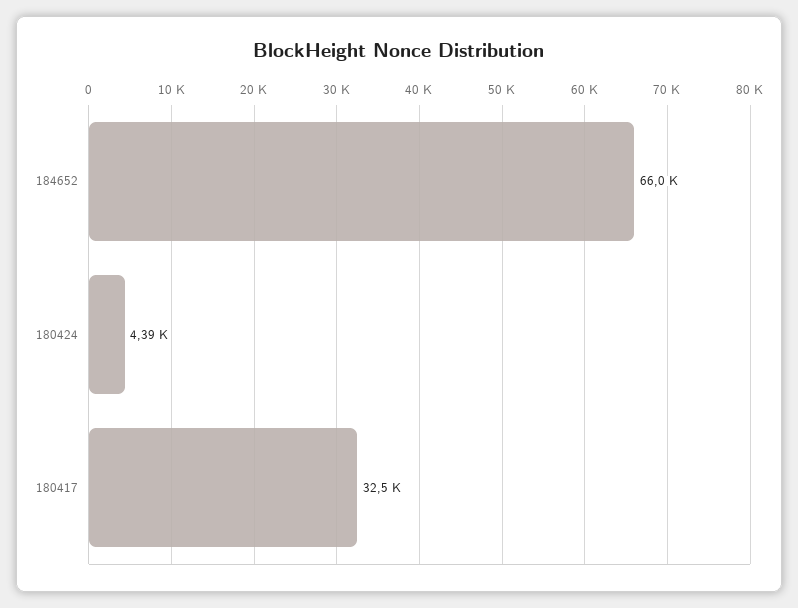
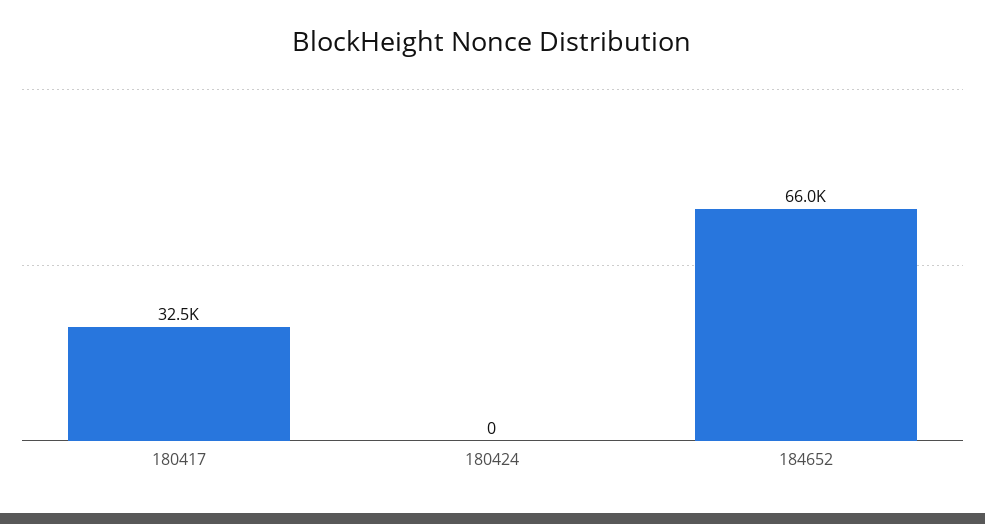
  {
    "184652": 66000,
-   "180424": 4390,
+   "180424": 0,
    "180417": 32500
  }

